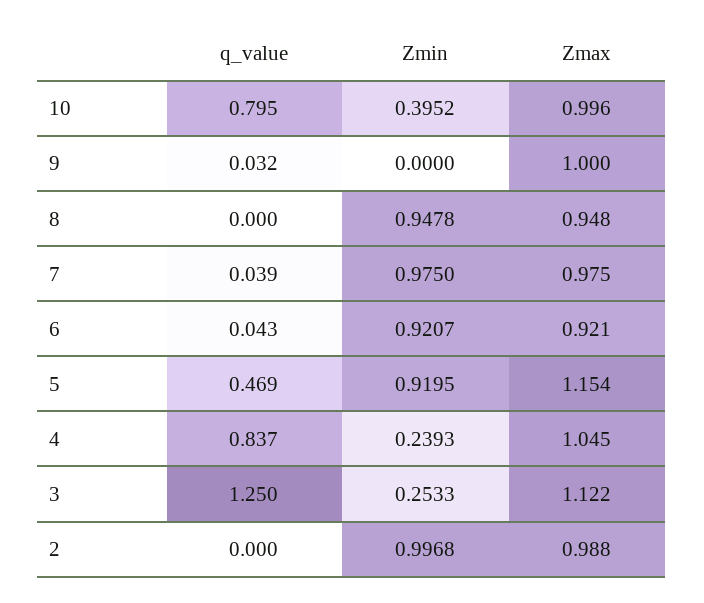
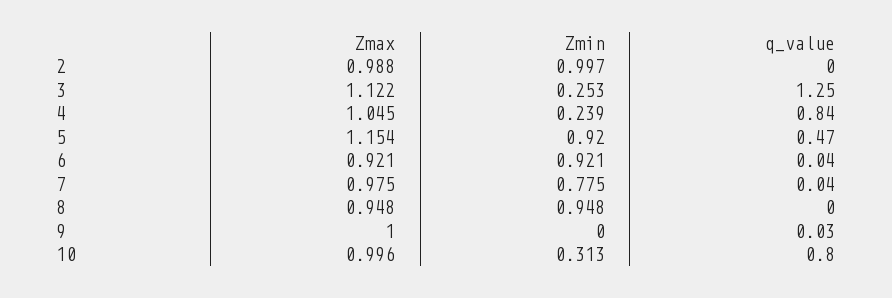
  {
    "q_value": {
      "10": 0.795,
      "9": 0.032,
      "8": 0,
      "7": 0.039,
      "6": 0.043,
      "5": 0.469,
      "4": 0.837,
      "3": 1.25,
      "2": 0
    },
    "Zmin": {
-     "10": 0.3952,
+     "10": 0.313,
      "9": 0,
      "8": 0.9478,
-     "7": 0.975,
+     "7": 0.775,
      "6": 0.9207,
      "5": 0.9195,
      "4": 0.2393,
      "3": 0.2533,
      "2": 0.9968
    },
    "Zmax": {
      "10": 0.996,
      "9": 1,
      "8": 0.948,
      "7": 0.975,
      "6": 0.921,
      "5": 1.154,
      "4": 1.045,
      "3": 1.122,
      "2": 0.988
    }
  }

